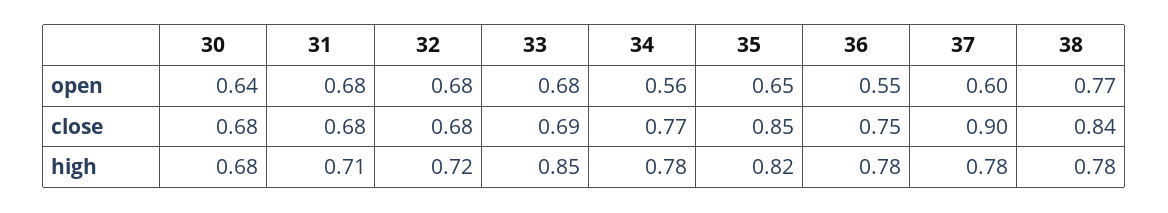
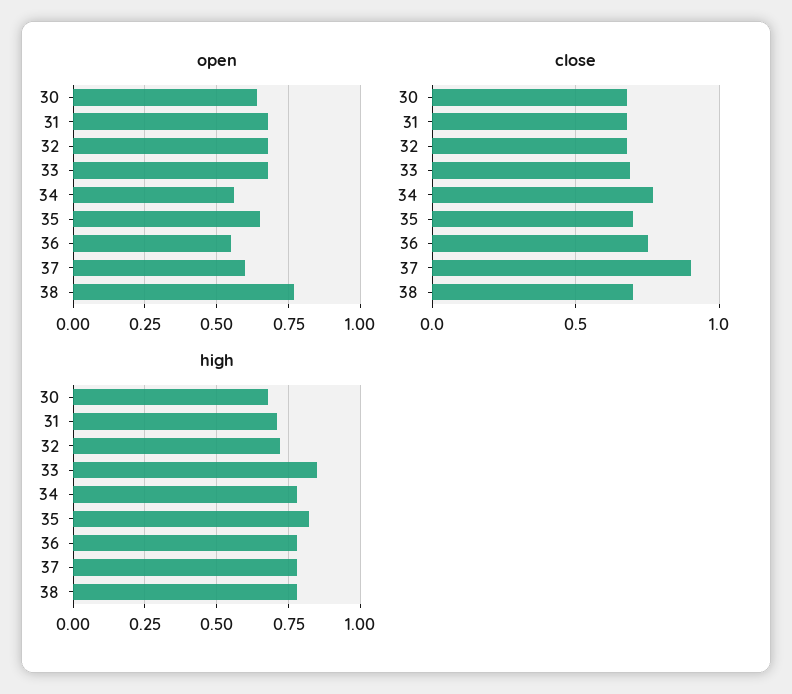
  {
    "open": {
      "30": 0.64,
      "31": 0.68,
      "32": 0.68,
      "33": 0.68,
      "34": 0.56,
      "35": 0.65,
      "36": 0.55,
      "37": 0.6,
      "38": 0.77
    },
    "close": {
      "30": 0.68,
      "31": 0.68,
      "32": 0.68,
      "33": 0.69,
      "34": 0.77,
-     "35": 0.85,
+     "35": 0.7,
      "36": 0.75,
      "37": 0.9,
-     "38": 0.84
+     "38": 0.7
    },
    "high": {
      "30": 0.68,
      "31": 0.71,
      "32": 0.72,
      "33": 0.85,
      "34": 0.78,
      "35": 0.82,
      "36": 0.78,
      "37": 0.78,
      "38": 0.78
    }
  }

